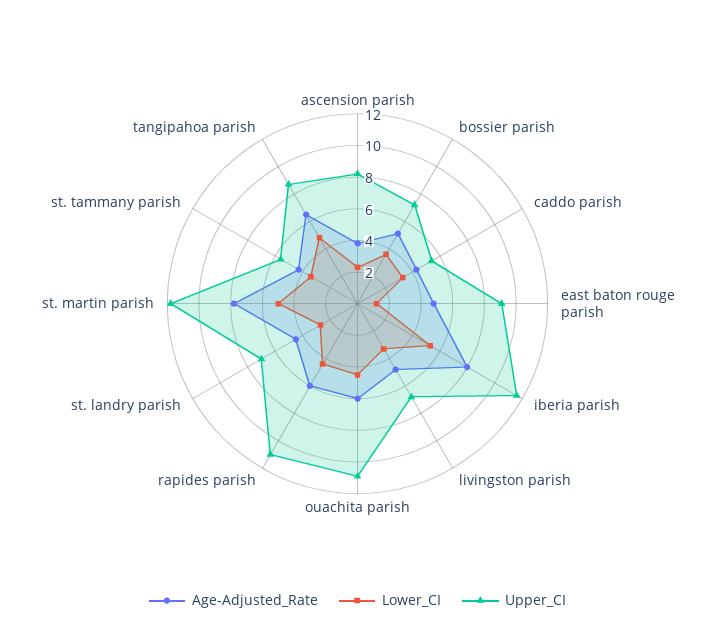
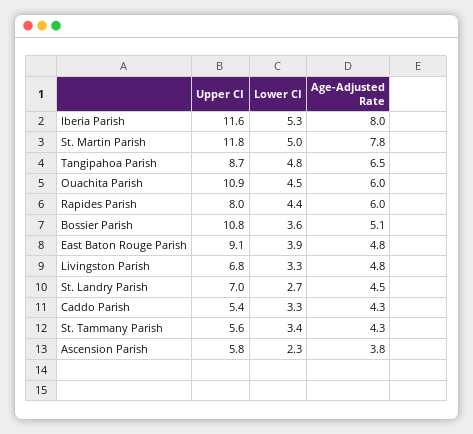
  {
    "Age-Adjusted_Rate": {
      "ascension parish": 3.8,
      "bossier parish": 5.1,
      "caddo parish": 4.3,
      "east baton rouge parish": 4.8,
      "iberia parish": 8,
      "livingston parish": 4.8,
      "ouachita parish": 6,
      "rapides parish": 6,
      "st. landry parish": 4.5,
      "st. martin parish": 7.8,
      "st. tammany parish": 4.3,
      "tangipahoa parish": 6.5
    },
    "Lower_CI": {
      "ascension parish": 2.3,
      "bossier parish": 3.6,
      "caddo parish": 3.3,
-     "east baton rouge parish": 1,
+     "east baton rouge parish": 3.9,
      "iberia parish": 5.3,
      "livingston parish": 3.3,
      "ouachita parish": 4.5,
      "rapides parish": 4.4,
      "st. landry parish": 2.7,
      "st. martin parish": 5,
      "st. tammany parish": 3.4,
      "tangipahoa parish": 4.8
    },
    "Upper_CI": {
-     "ascension parish": 8,
+     "ascension parish": 5.8,
-     "bossier parish": 7,
+     "bossier parish": 10.8,
      "caddo parish": 5.4,
      "east baton rouge parish": 9.1,
      "iberia parish": 11.6,
      "livingston parish": 6.8,
      "ouachita parish": 10.9,
-     "rapides parish": 11,
+     "rapides parish": 8,
      "st. landry parish": 7,
      "st. martin parish": 11.8,
      "st. tammany parish": 5.6,
      "tangipahoa parish": 8.7
    }
  }

